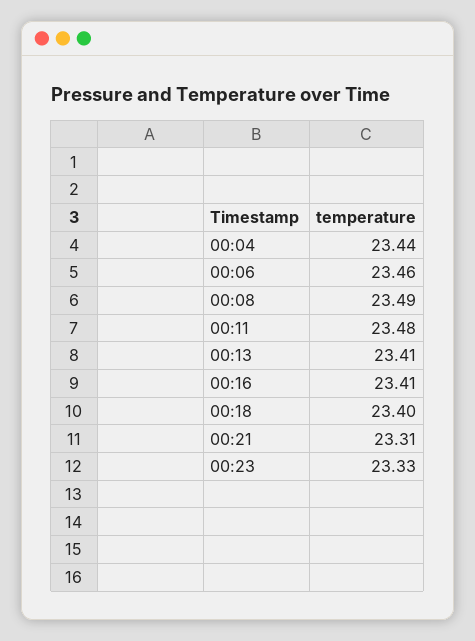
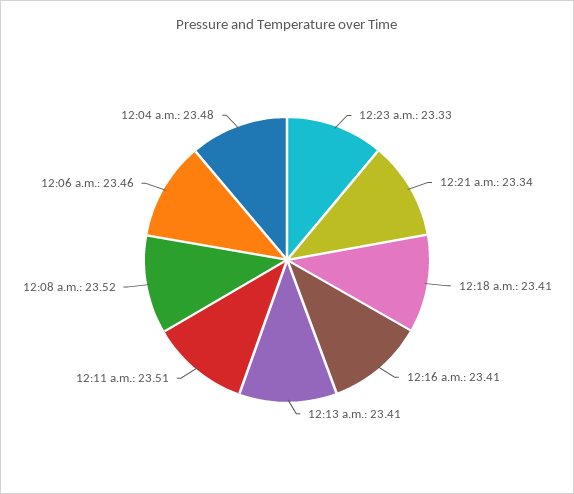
  {
-   "00:04": 23.44,
+   "00:04": 23.48,
    "00:06": 23.46,
-   "00:08": 23.49,
+   "00:08": 23.52,
-   "00:11": 23.48,
+   "00:11": 23.51,
    "00:13": 23.41,
    "00:16": 23.41,
-   "00:18": 23.4,
+   "00:18": 23.41,
-   "00:21": 23.31,
+   "00:21": 23.34,
    "00:23": 23.33
  }

